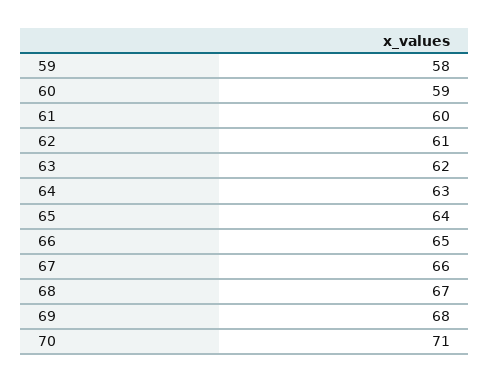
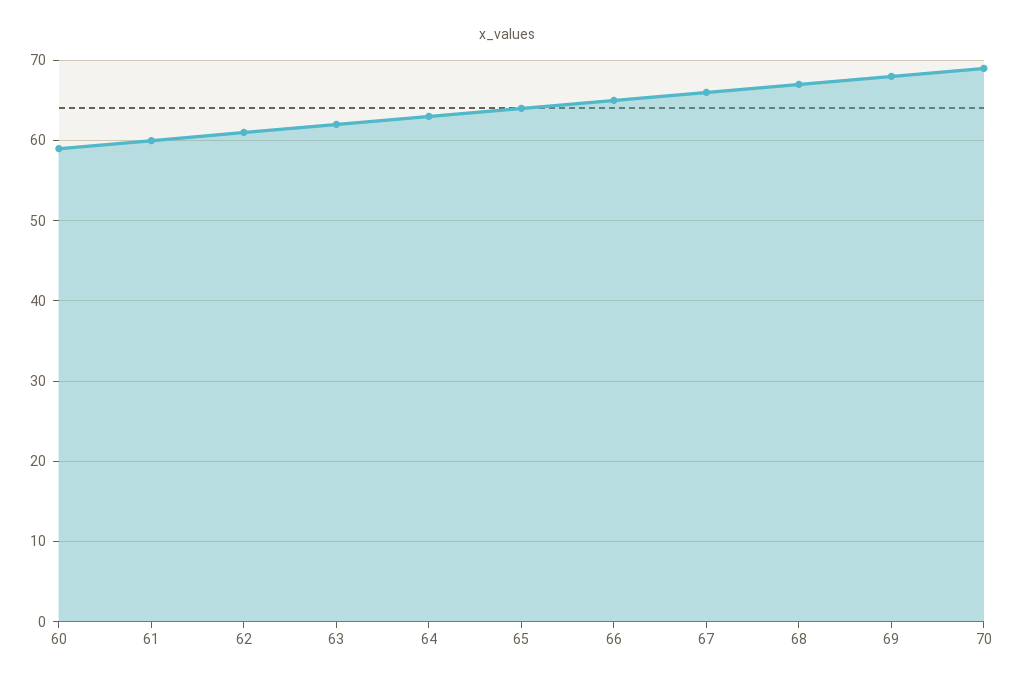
  {
-   "59": 58,
    "60": 59,
    "61": 60,
    "62": 61,
    "63": 62,
    "64": 63,
    "65": 64,
    "66": 65,
    "67": 66,
    "68": 67,
    "69": 68,
-   "70": 71
+   "70": 69
  }

